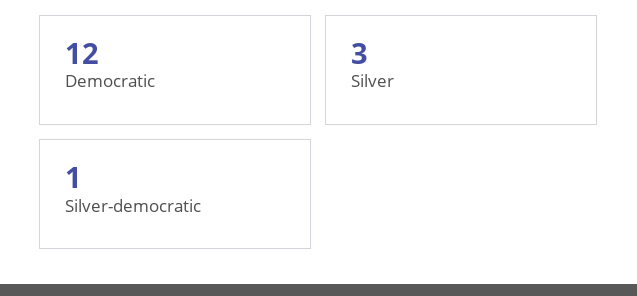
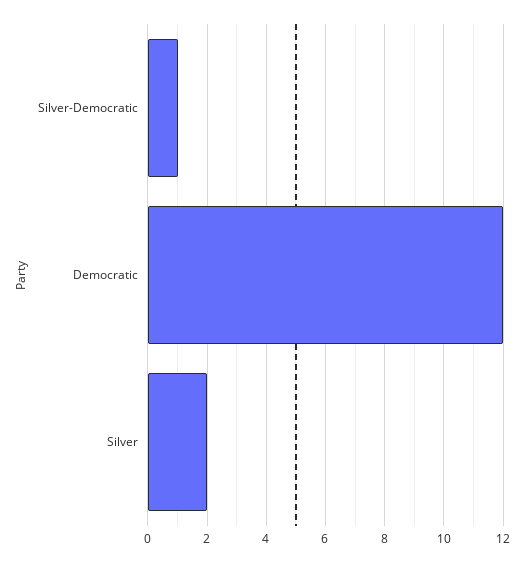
  {
    "Democratic": 12,
-   "Silver": 3,
+   "Silver": 2,
    "Silver-democratic": 1
  }

